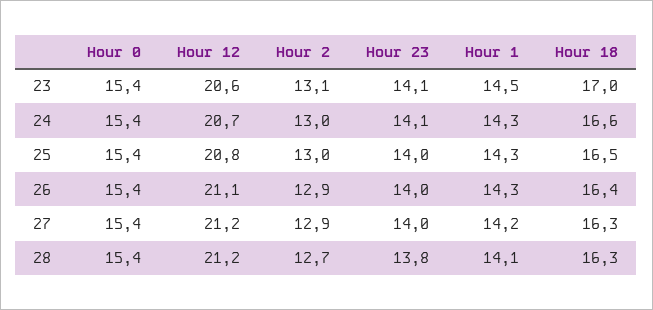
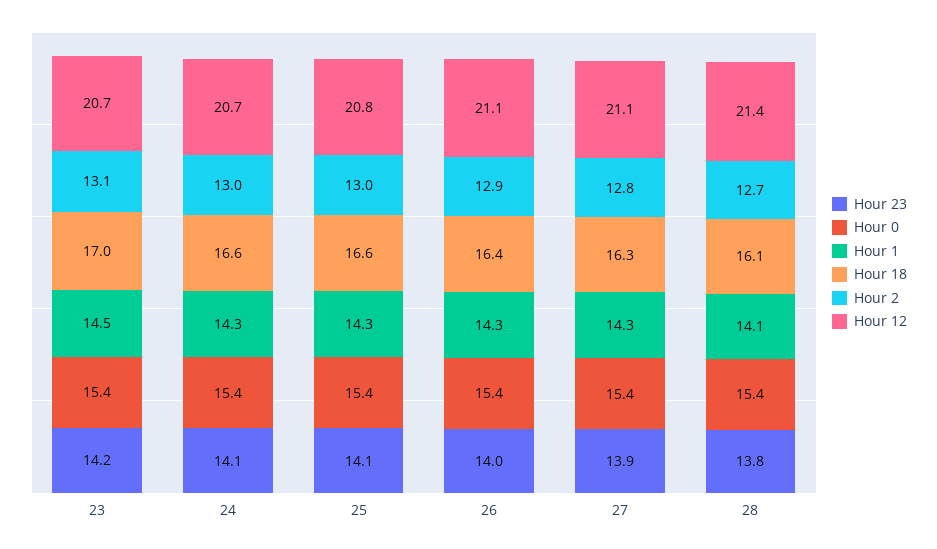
  {
    "Hour 0": {
      "23": 15.4,
      "24": 15.4,
      "25": 15.4,
      "26": 15.4,
      "27": 15.4,
      "28": 15.4
    },
    "Hour 12": {
-     "23": 20.6,
+     "23": 20.7,
      "24": 20.7,
      "25": 20.8,
      "26": 21.1,
-     "27": 21.2,
+     "27": 21.1,
-     "28": 21.2
+     "28": 21.4
    },
    "Hour 2": {
      "23": 13.1,
      "24": 13,
      "25": 13,
      "26": 12.9,
-     "27": 12.9,
+     "27": 12.8,
      "28": 12.7
    },
    "Hour 23": {
-     "23": 14.1,
+     "23": 14.2,
      "24": 14.1,
-     "25": 14,
+     "25": 14.1,
      "26": 14,
-     "27": 14,
+     "27": 13.9,
      "28": 13.8
    },
    "Hour 1": {
      "23": 14.5,
      "24": 14.3,
      "25": 14.3,
      "26": 14.3,
-     "27": 14.2,
+     "27": 14.3,
      "28": 14.1
    },
    "Hour 18": {
      "23": 17,
      "24": 16.6,
-     "25": 16.5,
+     "25": 16.6,
      "26": 16.4,
      "27": 16.3,
-     "28": 16.3
+     "28": 16.1
    }
  }

